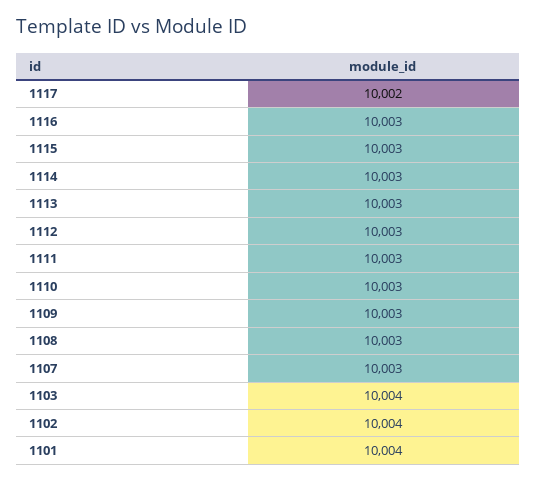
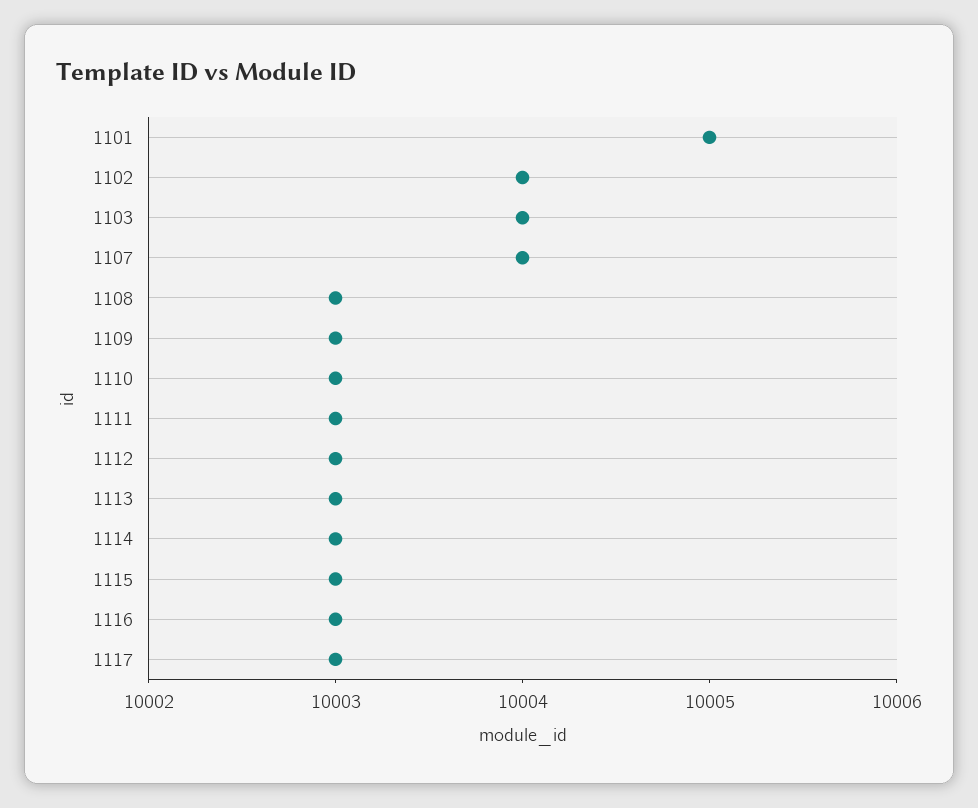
  {
-   "1117": 10002,
+   "1117": 10003,
    "1116": 10003,
    "1115": 10003,
    "1114": 10003,
    "1113": 10003,
    "1112": 10003,
    "1111": 10003,
    "1110": 10003,
    "1109": 10003,
    "1108": 10003,
-   "1107": 10003,
+   "1107": 10004,
    "1103": 10004,
    "1102": 10004,
-   "1101": 10004
+   "1101": 10005
  }

